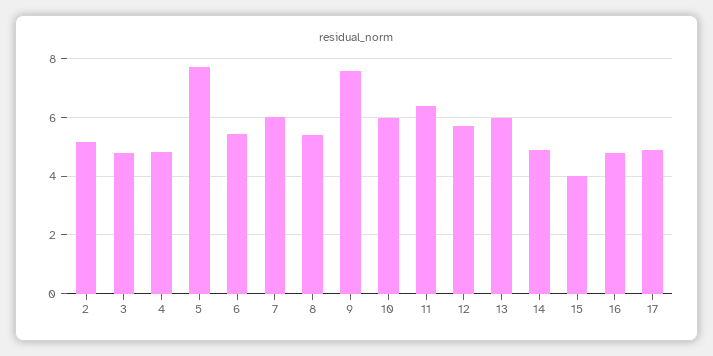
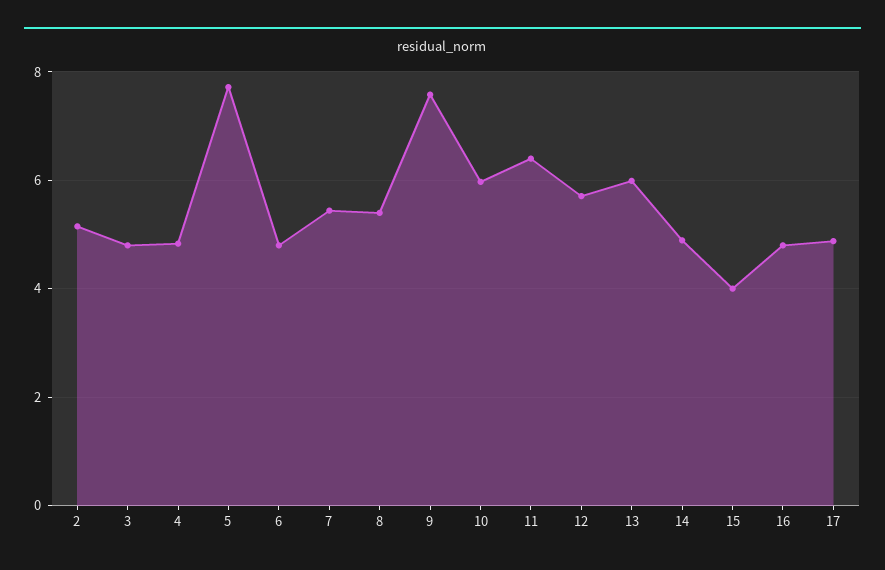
  {
    "2": 5.2,
    "3": 4.8,
    "4": 4.8,
    "5": 7.8,
-   "6": 5.5,
+   "6": 4.8,
-   "7": 6,
+   "7": 5.4,
    "8": 5.4,
    "9": 7.6,
    "10": 6,
    "11": 6.4,
    "12": 5.8,
    "13": 6,
    "14": 4.8,
    "15": 4,
    "16": 4.8,
    "17": 4.8
  }

